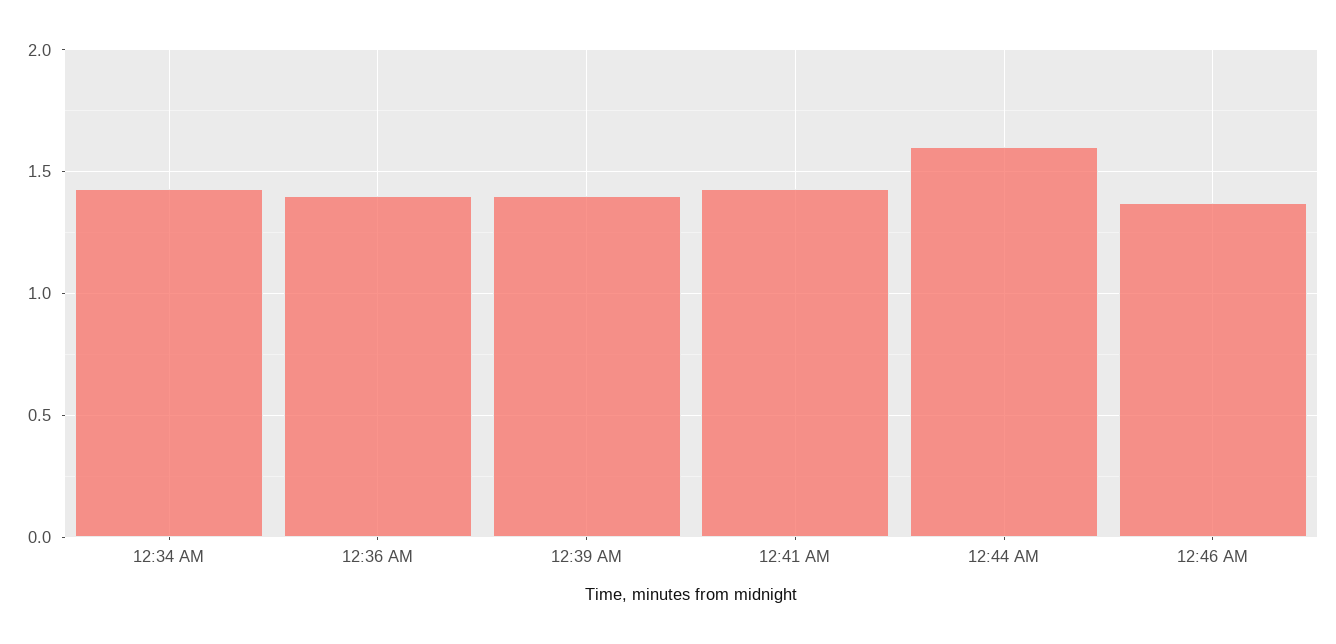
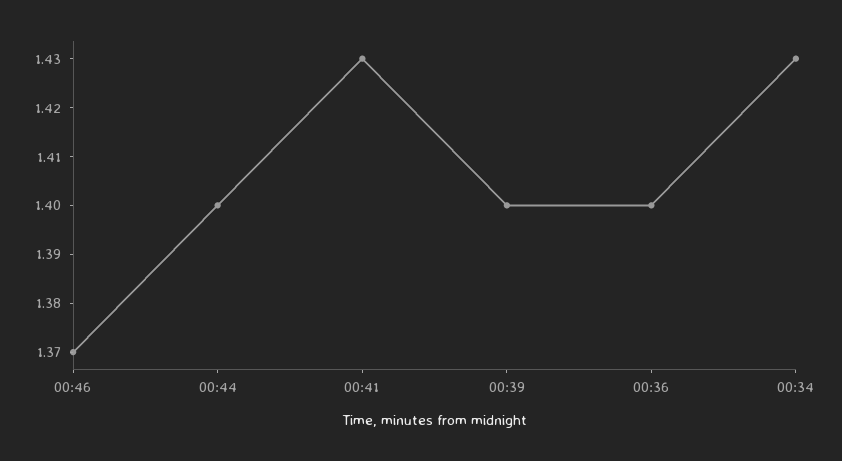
  {
    "12:34 AM": 1.43,
    "12:36 AM": 1.4,
    "12:39 AM": 1.4,
    "12:41 AM": 1.43,
-   "12:44 AM": 1.6,
+   "12:44 AM": 1.4,
    "12:46 AM": 1.37
  }

